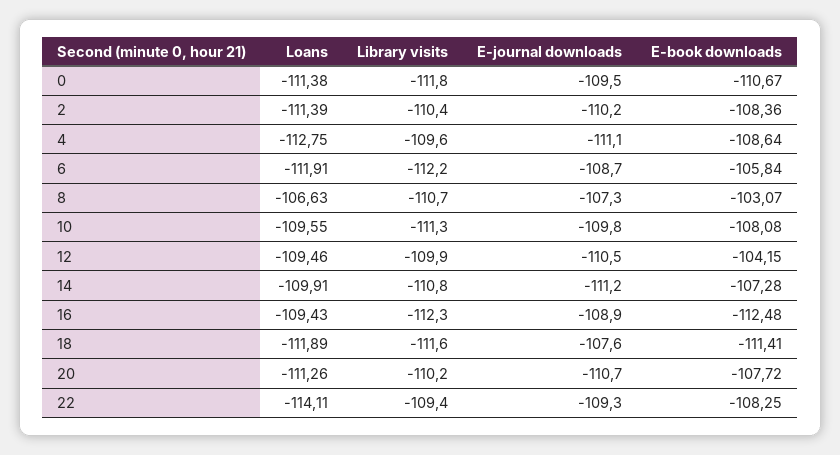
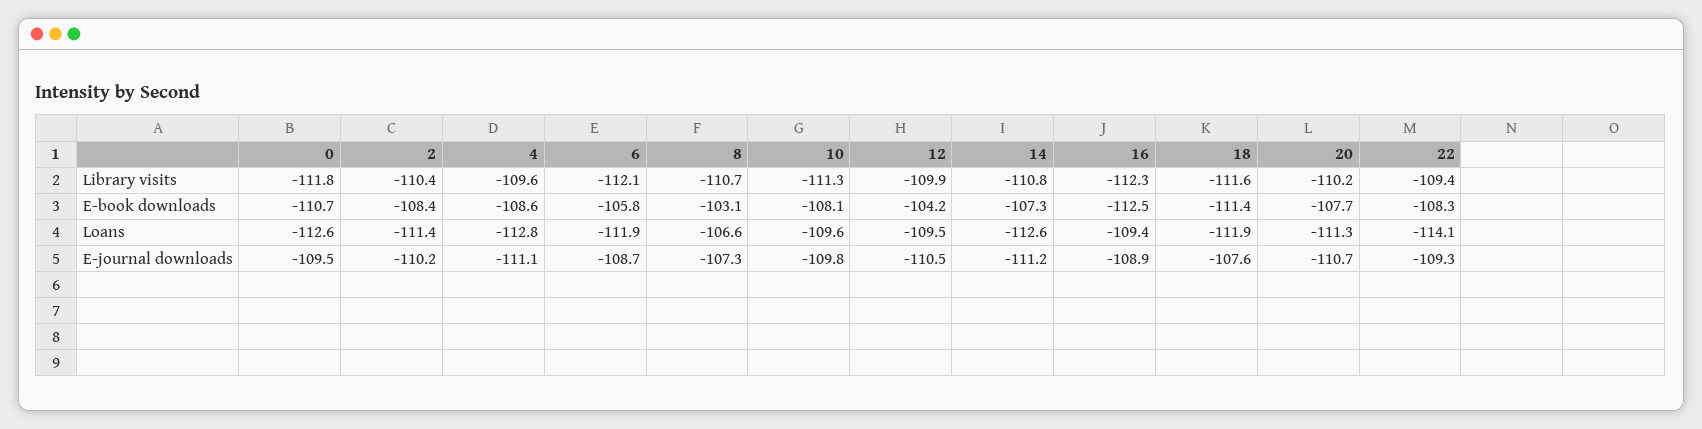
  {
    "Loans": {
-     "0": -111.38,
+     "0": -112.6,
      "2": -111.39,
      "4": -112.75,
      "6": -111.91,
      "8": -106.63,
      "10": -109.55,
      "12": -109.46,
-     "14": -109.91,
+     "14": -112.6,
      "16": -109.43,
      "18": -111.89,
      "20": -111.26,
      "22": -114.11
    },
    "Library visits": {
      "0": -111.8,
      "2": -110.4,
      "4": -109.6,
-     "6": -112.2,
+     "6": -112.1,
      "8": -110.7,
      "10": -111.3,
      "12": -109.9,
      "14": -110.8,
      "16": -112.3,
      "18": -111.6,
      "20": -110.2,
      "22": -109.4
    },
    "E-journal downloads": {
      "0": -109.5,
      "2": -110.2,
      "4": -111.1,
      "6": -108.7,
      "8": -107.3,
      "10": -109.8,
      "12": -110.5,
      "14": -111.2,
      "16": -108.9,
      "18": -107.6,
      "20": -110.7,
      "22": -109.3
    },
    "E-book downloads": {
      "0": -110.67,
      "2": -108.36,
      "4": -108.64,
      "6": -105.84,
      "8": -103.07,
      "10": -108.08,
      "12": -104.15,
      "14": -107.28,
      "16": -112.48,
      "18": -111.41,
      "20": -107.72,
      "22": -108.25
    }
  }

